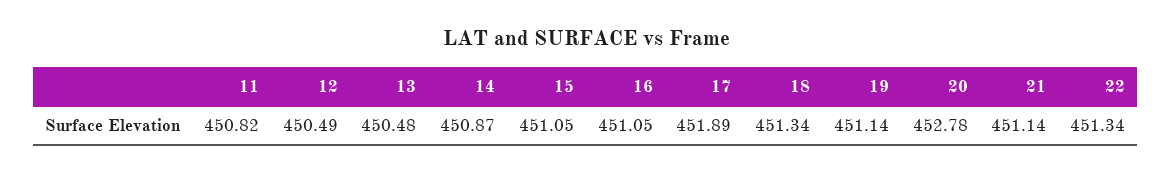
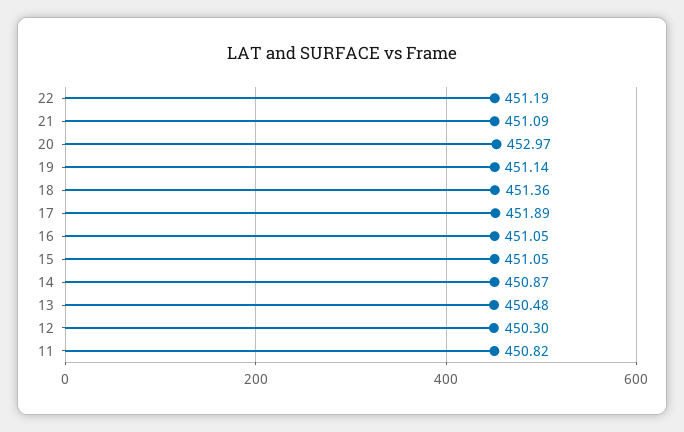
  {
    "11": 450.82,
-   "12": 450.49,
+   "12": 450.3,
    "13": 450.48,
    "14": 450.87,
    "15": 451.05,
    "16": 451.05,
    "17": 451.89,
-   "18": 451.34,
+   "18": 451.36,
    "19": 451.14,
-   "20": 452.78,
+   "20": 452.97,
-   "21": 451.14,
+   "21": 451.09,
-   "22": 451.34
+   "22": 451.19
  }

